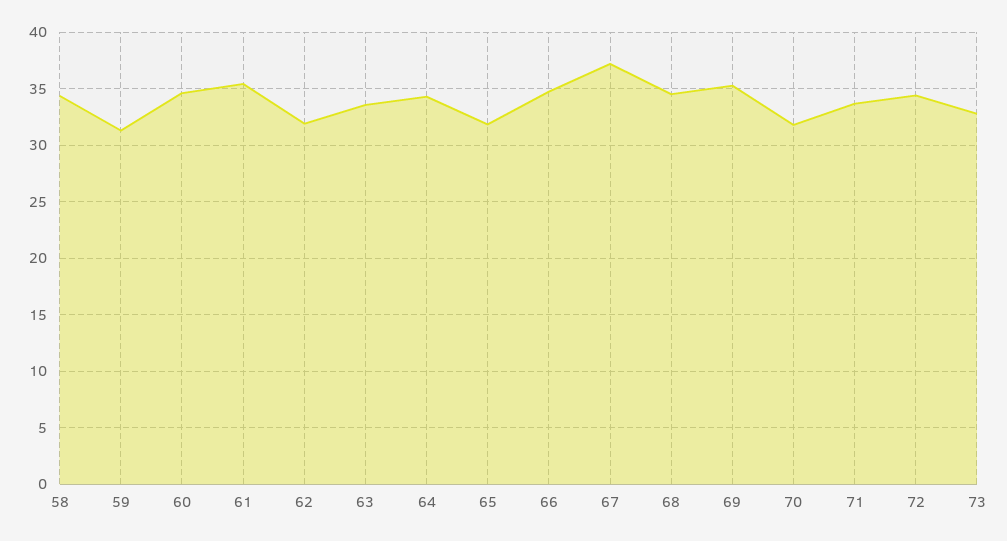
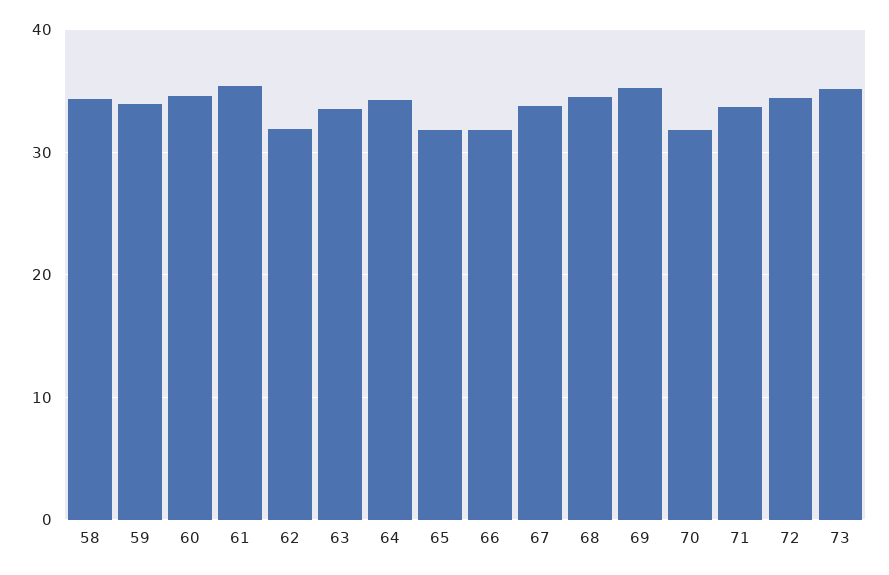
  {
    "58": 34,
-   "59": 31,
+   "59": 34,
    "60": 35,
    "61": 35,
    "62": 32,
    "63": 34,
    "64": 34,
    "65": 32,
-   "66": 35,
+   "66": 32,
-   "67": 37,
+   "67": 34,
    "68": 35,
    "69": 35,
    "70": 32,
    "71": 34,
    "72": 34,
-   "73": 33
+   "73": 35
  }

